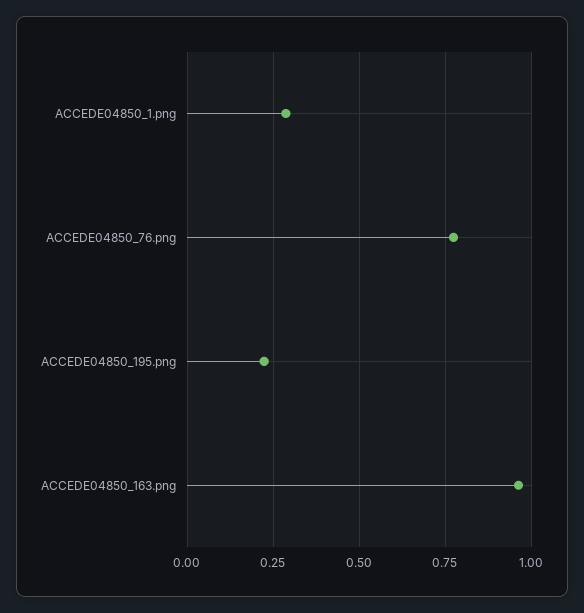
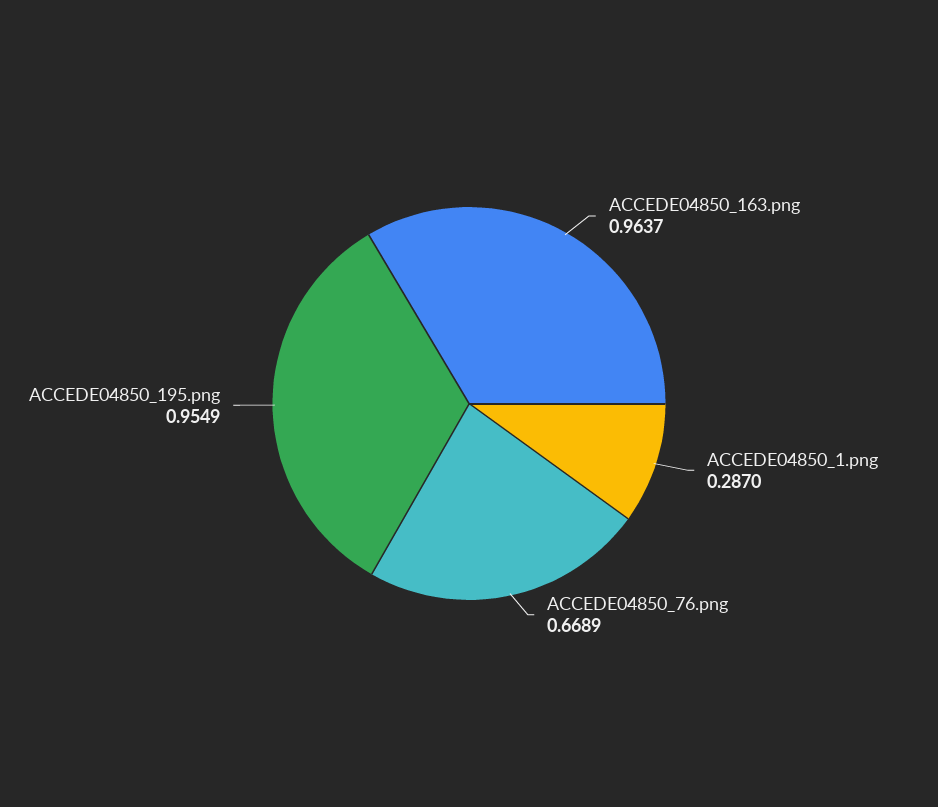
  {
    "ACCEDE04850_1.png": 0.287,
-   "ACCEDE04850_76.png": 0.775,
+   "ACCEDE04850_76.png": 0.6689,
-   "ACCEDE04850_195.png": 0.225,
+   "ACCEDE04850_195.png": 0.9549,
    "ACCEDE04850_163.png": 0.9637
  }

